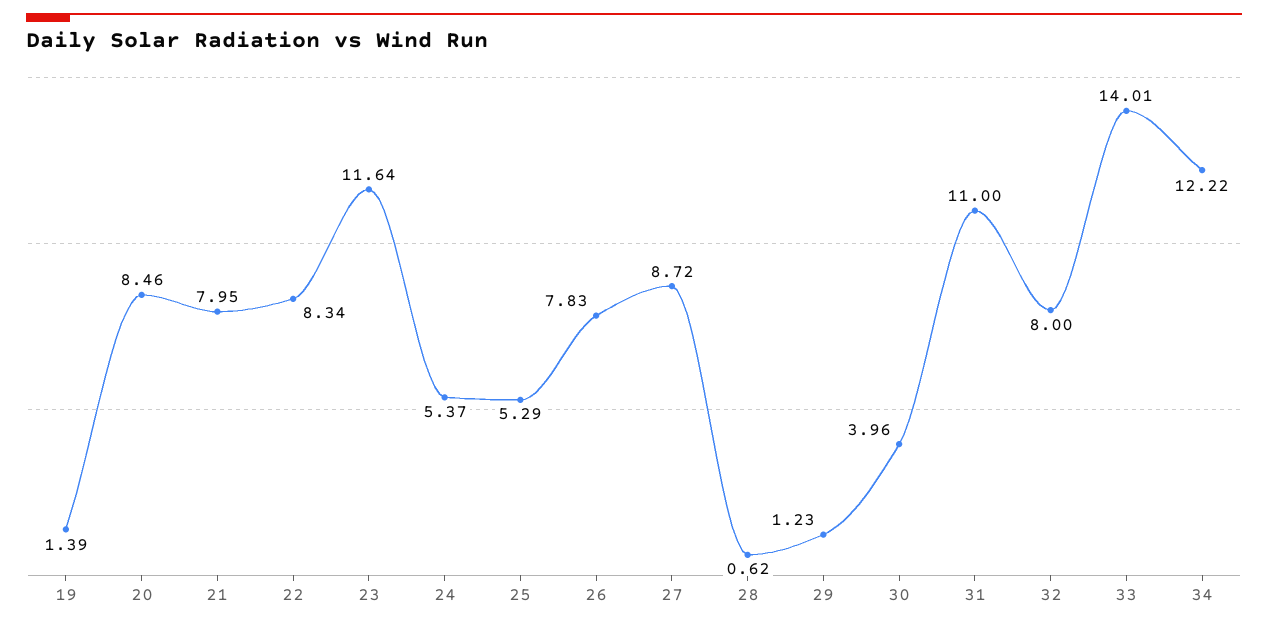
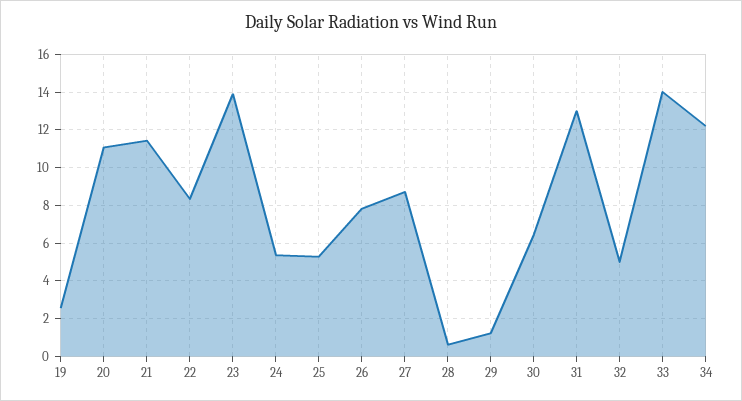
  {
-   "19": 1.39,
+   "19": 2.5,
-   "20": 8.46,
+   "20": 11,
-   "21": 7.95,
+   "21": 11.5,
    "22": 8.34,
-   "23": 11.64,
+   "23": 14,
    "24": 5.37,
    "25": 5.29,
    "26": 7.83,
    "27": 8.72,
    "28": 0.62,
    "29": 1.23,
-   "30": 3.96,
+   "30": 6.5,
-   "31": 11,
+   "31": 13,
-   "32": 8,
+   "32": 5,
    "33": 14.01,
    "34": 12.22
  }

